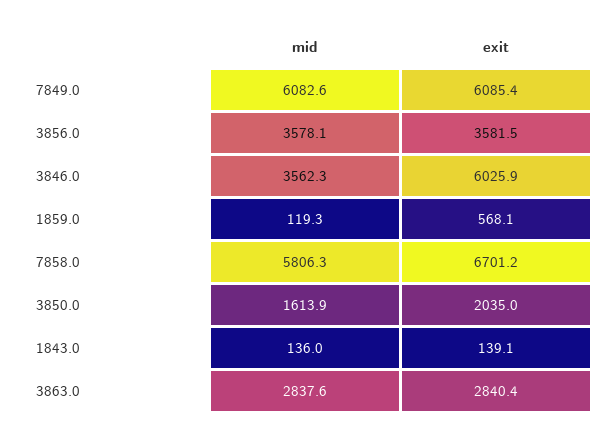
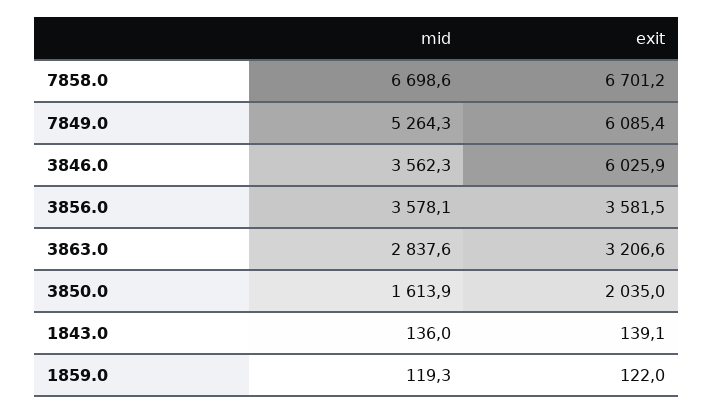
  {
    "mid": {
-     "7849.0": 6082.6,
+     "7849.0": 5264.3,
      "3856.0": 3578.1,
      "3846.0": 3562.3,
      "1859.0": 119.3,
-     "7858.0": 5806.3,
+     "7858.0": 6698.6,
      "3850.0": 1613.9,
      "1843.0": 136,
      "3863.0": 2837.6
    },
    "exit": {
      "7849.0": 6085.4,
      "3856.0": 3581.5,
      "3846.0": 6025.9,
-     "1859.0": 568.1,
+     "1859.0": 122,
      "7858.0": 6701.2,
      "3850.0": 2035,
      "1843.0": 139.1,
-     "3863.0": 2840.4
+     "3863.0": 3206.6
    }
  }

